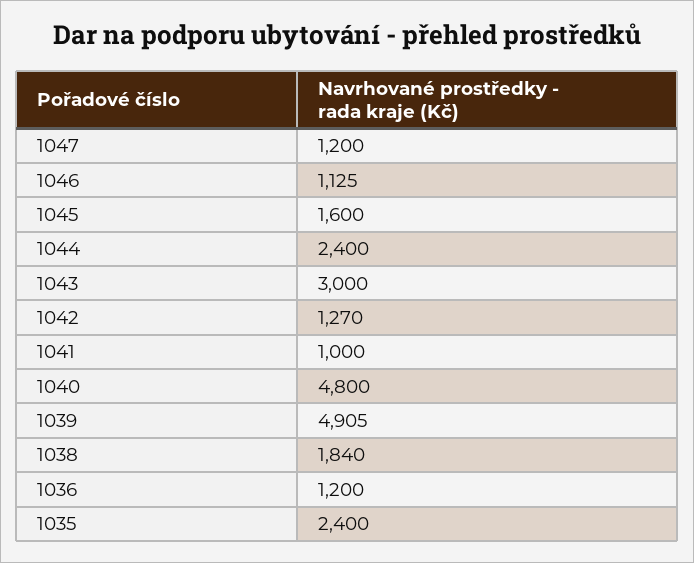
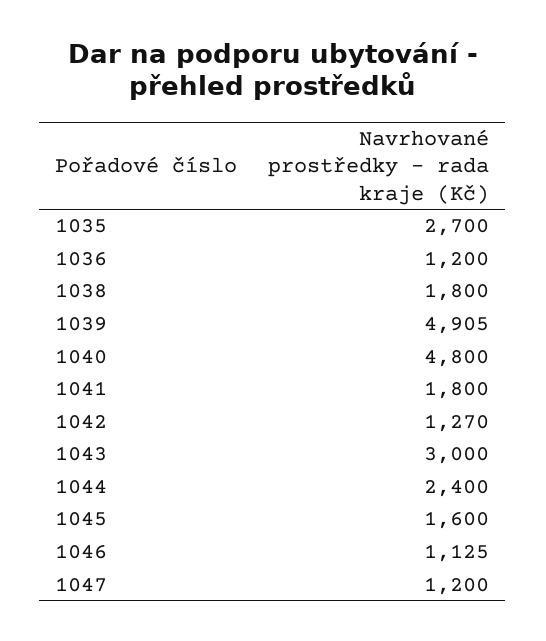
  {
    "1047": 1200,
    "1046": 1125,
    "1045": 1600,
    "1044": 2400,
    "1043": 3000,
    "1042": 1270,
-   "1041": 1000,
+   "1041": 1800,
    "1040": 4800,
    "1039": 4905,
-   "1038": 1840,
+   "1038": 1800,
    "1036": 1200,
-   "1035": 2400
+   "1035": 2700
  }

